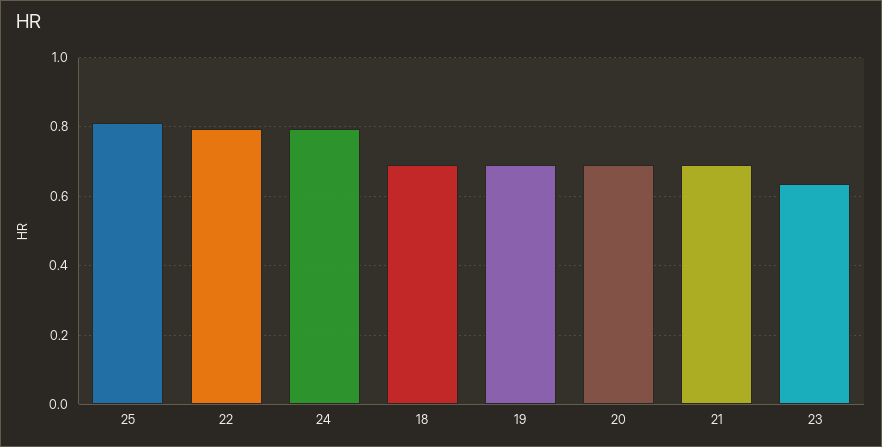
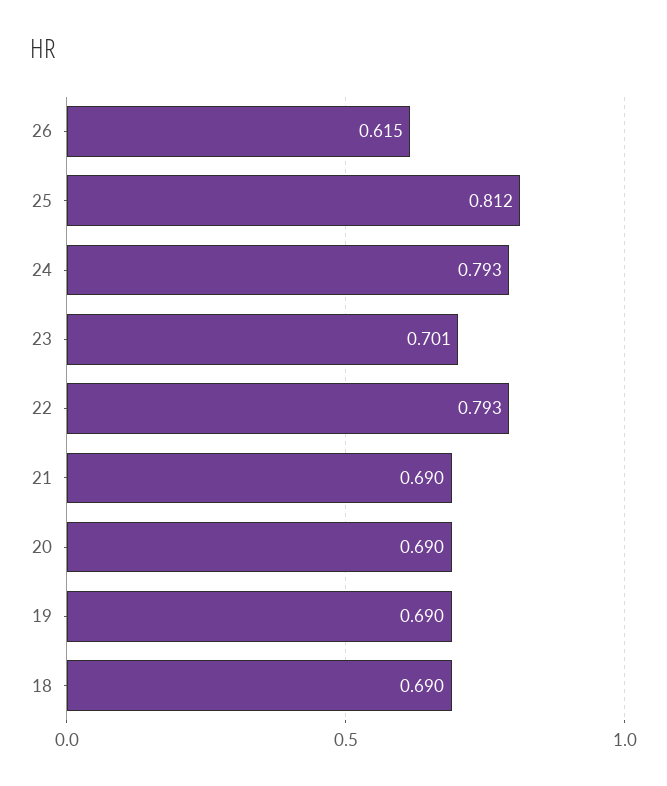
  {
    "25": 0.812,
    "22": 0.793,
    "24": 0.793,
    "18": 0.69,
    "19": 0.69,
    "20": 0.69,
    "21": 0.69,
-   "23": 0.64
+   "23": 0.701,
+   "26": 0.615
  }

